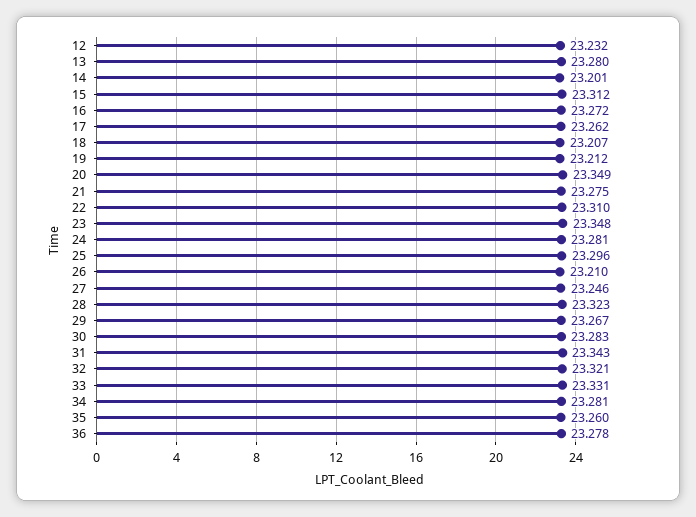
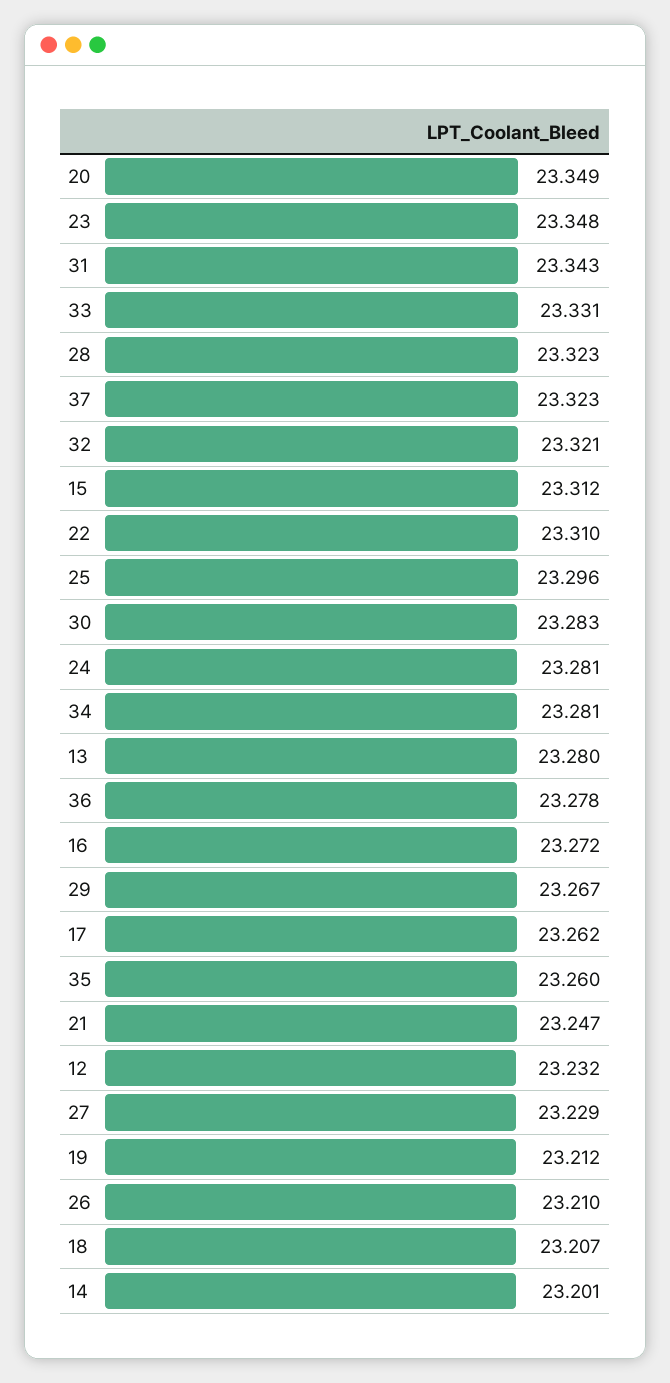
  {
    "12": 23.232,
    "13": 23.28,
    "14": 23.201,
    "15": 23.312,
    "16": 23.272,
    "17": 23.262,
    "18": 23.207,
    "19": 23.212,
    "20": 23.349,
-   "21": 23.275,
+   "21": 23.247,
    "22": 23.31,
    "23": 23.348,
    "24": 23.281,
    "25": 23.296,
    "26": 23.21,
-   "27": 23.246,
+   "27": 23.229,
    "28": 23.323,
    "29": 23.267,
    "30": 23.283,
    "31": 23.343,
    "32": 23.321,
    "33": 23.331,
    "34": 23.281,
    "35": 23.26,
-   "36": 23.278
+   "36": 23.278,
+   "37": 23.323
  }

